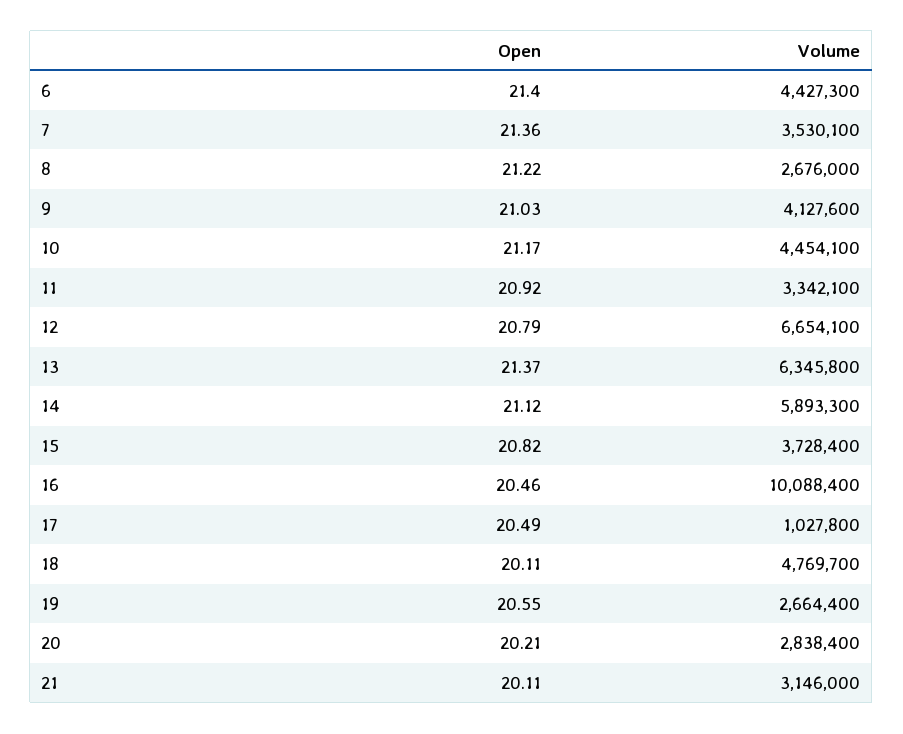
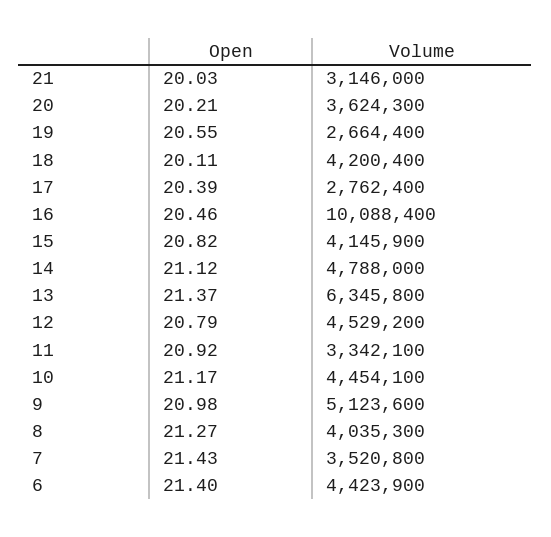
  {
    "Open": {
      "6": 21.4,
-     "7": 21.36,
+     "7": 21.43,
-     "8": 21.22,
+     "8": 21.27,
-     "9": 21.03,
+     "9": 20.98,
      "10": 21.17,
      "11": 20.92,
      "12": 20.79,
      "13": 21.37,
      "14": 21.12,
      "15": 20.82,
      "16": 20.46,
-     "17": 20.49,
+     "17": 20.39,
      "18": 20.11,
      "19": 20.55,
      "20": 20.21,
-     "21": 20.11
+     "21": 20.03
    },
    "Volume": {
-     "6": 4427300,
+     "6": 4423900,
-     "7": 3530100,
+     "7": 3520800,
-     "8": 2676000,
+     "8": 4035300,
-     "9": 4127600,
+     "9": 5123600,
      "10": 4454100,
      "11": 3342100,
-     "12": 6654100,
+     "12": 4529200,
      "13": 6345800,
-     "14": 5893300,
+     "14": 4788000,
-     "15": 3728400,
+     "15": 4145900,
      "16": 10088400,
-     "17": 1027800,
+     "17": 2762400,
-     "18": 4769700,
+     "18": 4200400,
      "19": 2664400,
-     "20": 2838400,
+     "20": 3624300,
      "21": 3146000
    }
  }

